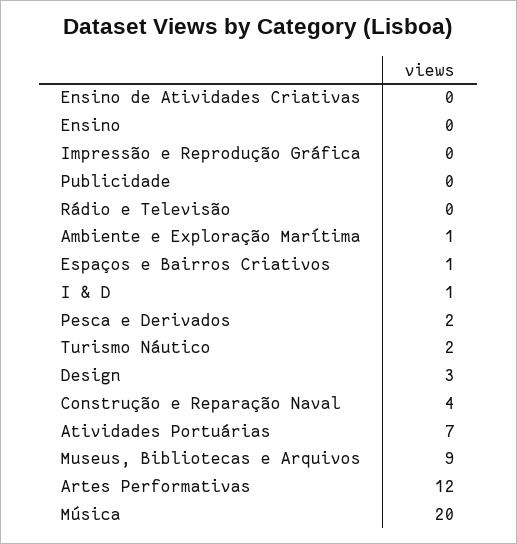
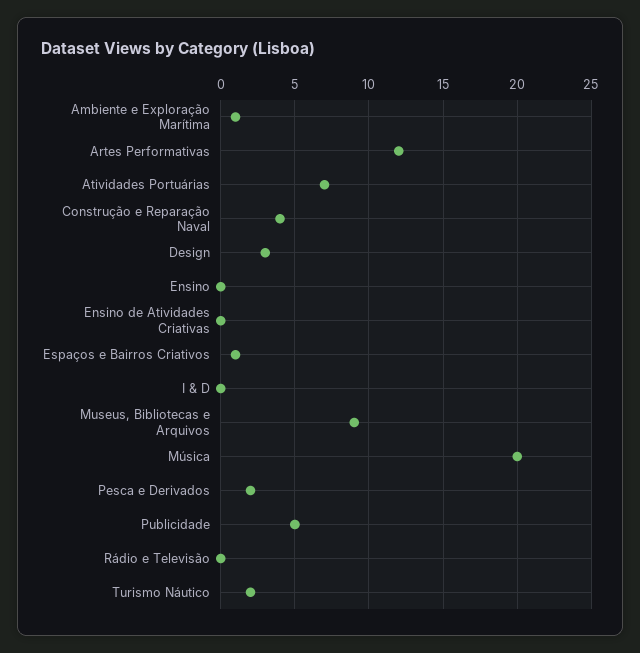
  {
    "Ensino de Atividades Criativas": 0,
    "Ensino": 0,
-   "Impressão e Reprodução Gráfica": 0,
-   "Publicidade": 0,
+   "Publicidade": 5,
    "Rádio e Televisão": 0,
    "Ambiente e Exploração Marítima": 1,
    "Espaços e Bairros Criativos": 1,
-   "I & D": 1,
+   "I & D": 0,
    "Pesca e Derivados": 2,
    "Turismo Náutico": 2,
    "Design": 3,
    "Construção e Reparação Naval": 4,
    "Atividades Portuárias": 7,
    "Museus, Bibliotecas e Arquivos": 9,
    "Artes Performativas": 12,
    "Música": 20
  }

